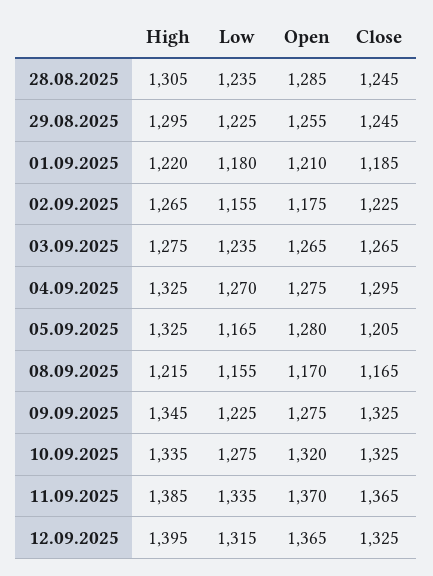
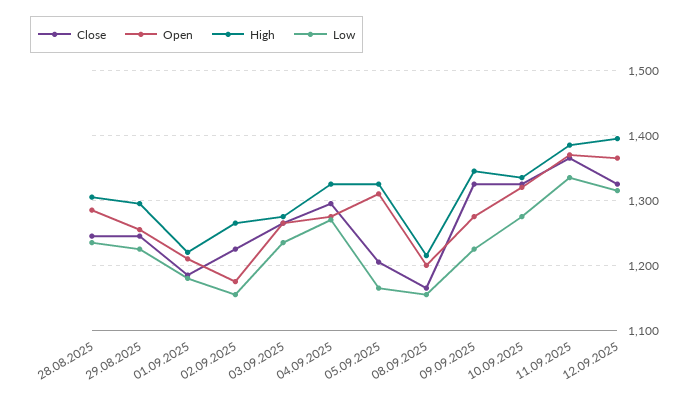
  {
    "High": {
      "28.08.2025": 1305,
      "29.08.2025": 1295,
      "01.09.2025": 1220,
      "02.09.2025": 1265,
      "03.09.2025": 1275,
      "04.09.2025": 1325,
      "05.09.2025": 1325,
      "08.09.2025": 1215,
      "09.09.2025": 1345,
      "10.09.2025": 1335,
      "11.09.2025": 1385,
      "12.09.2025": 1395
    },
    "Low": {
      "28.08.2025": 1235,
      "29.08.2025": 1225,
      "01.09.2025": 1180,
      "02.09.2025": 1155,
      "03.09.2025": 1235,
      "04.09.2025": 1270,
      "05.09.2025": 1165,
      "08.09.2025": 1155,
      "09.09.2025": 1225,
      "10.09.2025": 1275,
      "11.09.2025": 1335,
      "12.09.2025": 1315
    },
    "Open": {
      "28.08.2025": 1285,
      "29.08.2025": 1255,
      "01.09.2025": 1210,
      "02.09.2025": 1175,
      "03.09.2025": 1265,
      "04.09.2025": 1275,
-     "05.09.2025": 1280,
+     "05.09.2025": 1310,
-     "08.09.2025": 1170,
+     "08.09.2025": 1200,
      "09.09.2025": 1275,
      "10.09.2025": 1320,
      "11.09.2025": 1370,
      "12.09.2025": 1365
    },
    "Close": {
      "28.08.2025": 1245,
      "29.08.2025": 1245,
      "01.09.2025": 1185,
      "02.09.2025": 1225,
      "03.09.2025": 1265,
      "04.09.2025": 1295,
      "05.09.2025": 1205,
      "08.09.2025": 1165,
      "09.09.2025": 1325,
      "10.09.2025": 1325,
      "11.09.2025": 1365,
      "12.09.2025": 1325
    }
  }

